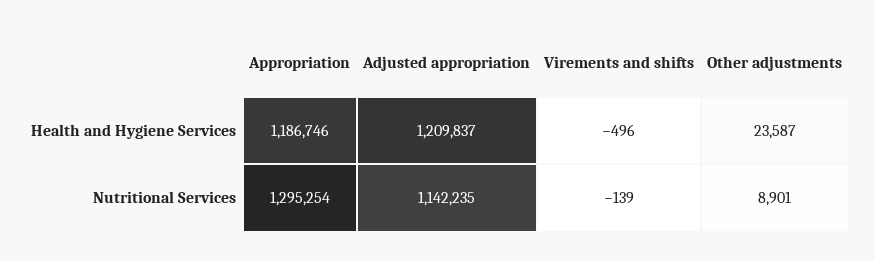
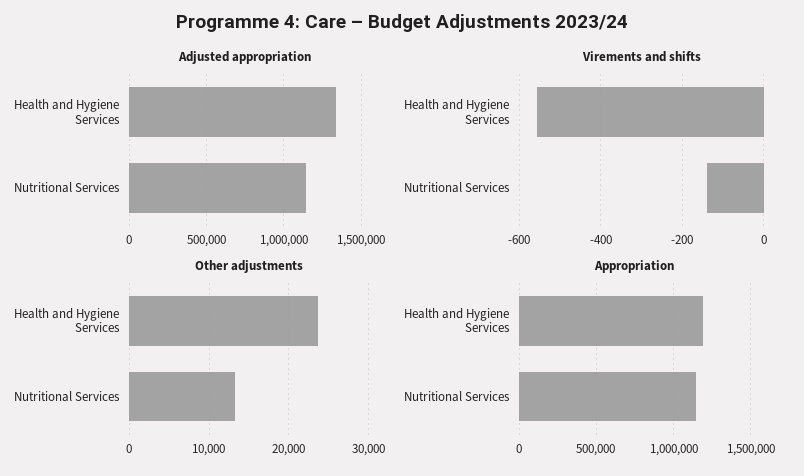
  {
    "Appropriation": {
      "Health and Hygiene Services": 1186746,
-     "Nutritional Services": 1295254
+     "Nutritional Services": 1150000
    },
    "Adjusted appropriation": {
-     "Health and Hygiene Services": 1209837,
+     "Health and Hygiene Services": 1350000,
      "Nutritional Services": 1142235
    },
    "Virements and shifts": {
-     "Health and Hygiene Services": -496,
+     "Health and Hygiene Services": -560,
      "Nutritional Services": -139
    },
    "Other adjustments": {
      "Health and Hygiene Services": 23587,
-     "Nutritional Services": 8901
+     "Nutritional Services": 13000
    }
  }

